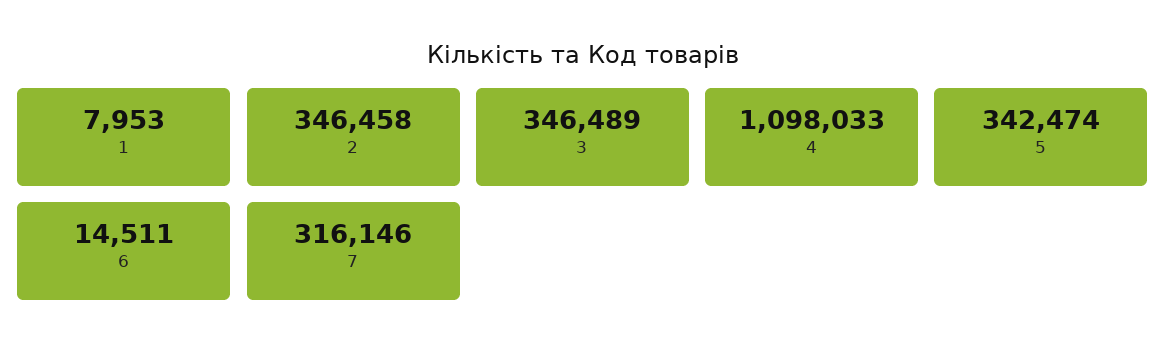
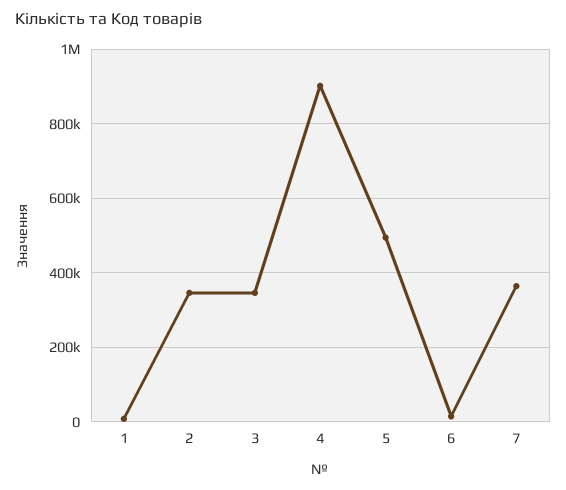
  {
    "1": 7953,
    "2": 346458,
    "3": 346489,
-   "4": 1098033,
+   "4": 900000,
-   "5": 342474,
+   "5": 500000,
    "6": 14511,
-   "7": 316146
+   "7": 360000
  }

